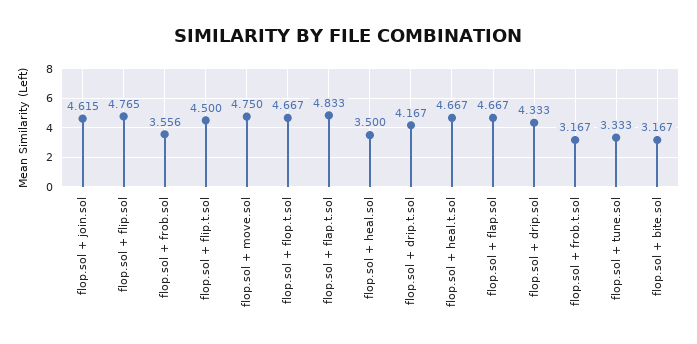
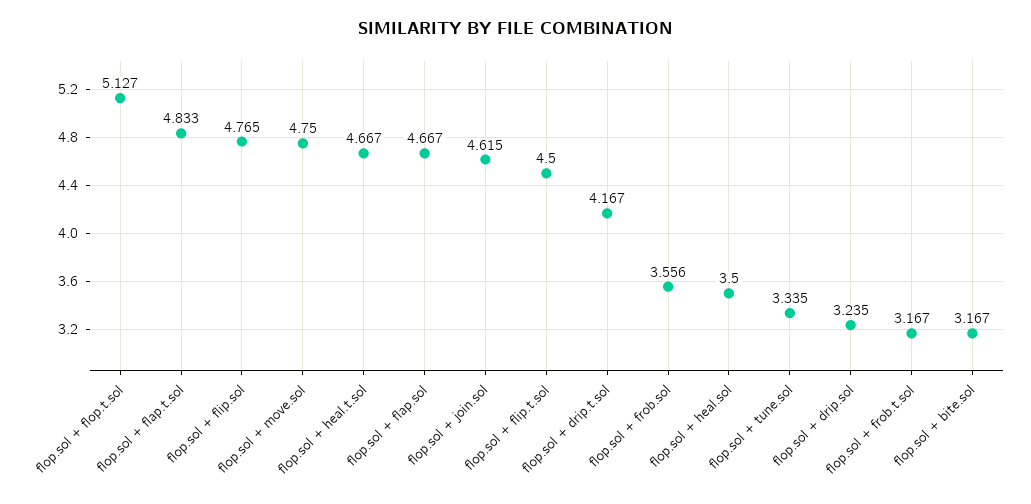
  {
    "flop.sol + join.sol": 4.615,
    "flop.sol + flip.sol": 4.765,
    "flop.sol + frob.sol": 3.556,
    "flop.sol + flip.t.sol": 4.5,
    "flop.sol + move.sol": 4.75,
-   "flop.sol + flop.t.sol": 4.667,
+   "flop.sol + flop.t.sol": 5.127,
    "flop.sol + flap.t.sol": 4.833,
    "flop.sol + heal.sol": 3.5,
    "flop.sol + drip.t.sol": 4.167,
    "flop.sol + heal.t.sol": 4.667,
    "flop.sol + flap.sol": 4.667,
-   "flop.sol + drip.sol": 4.333,
+   "flop.sol + drip.sol": 3.235,
    "flop.sol + frob.t.sol": 3.167,
-   "flop.sol + tune.sol": 3.333,
+   "flop.sol + tune.sol": 3.335,
    "flop.sol + bite.sol": 3.167
  }

